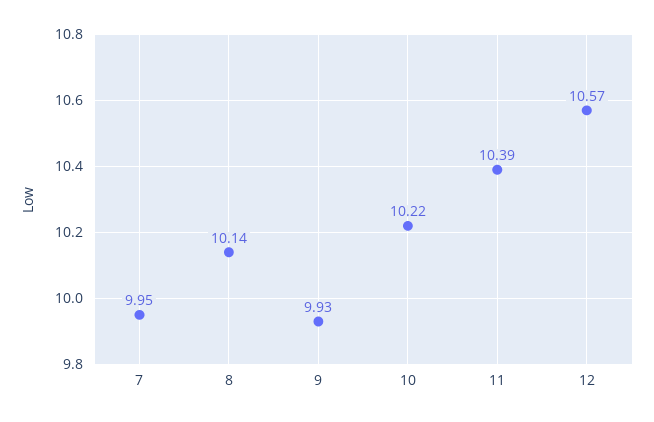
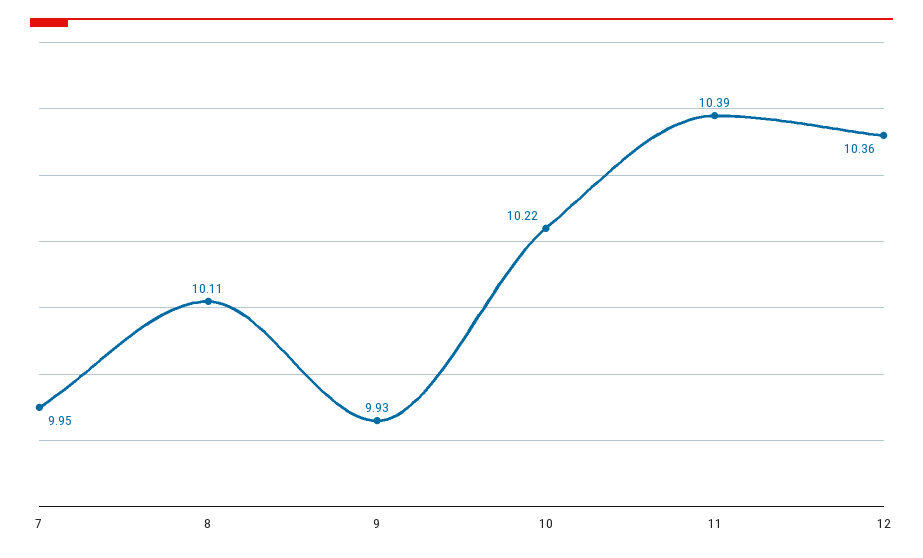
  {
    "7": 9.95,
-   "8": 10.14,
+   "8": 10.11,
    "9": 9.93,
    "10": 10.22,
    "11": 10.39,
-   "12": 10.57
+   "12": 10.36
  }

